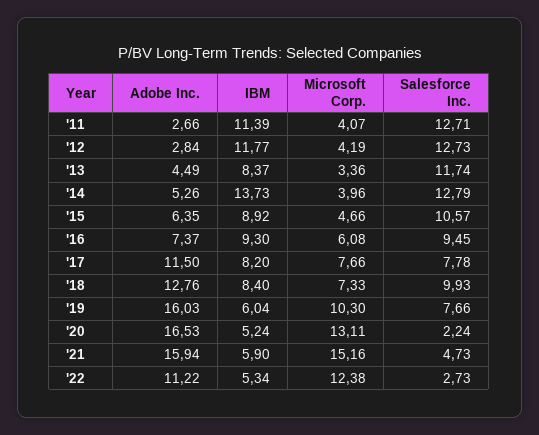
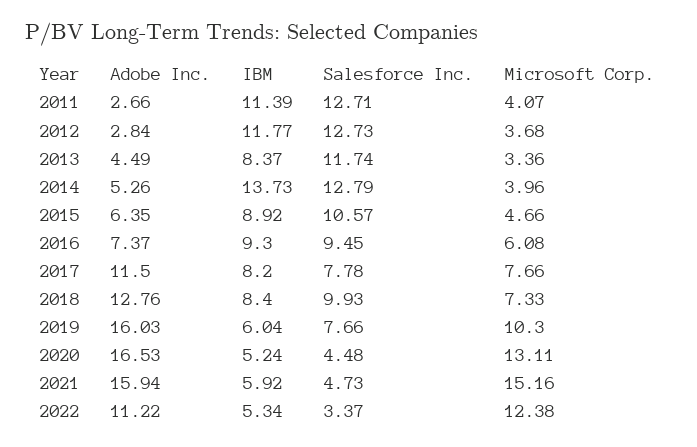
  {
    "Adobe Inc.": {
      "'11": 2.66,
      "'12": 2.84,
      "'13": 4.49,
      "'14": 5.26,
      "'15": 6.35,
      "'16": 7.37,
      "'17": 11.5,
      "'18": 12.76,
      "'19": 16.03,
      "'20": 16.53,
      "'21": 15.94,
      "'22": 11.22
    },
    "IBM": {
      "'11": 11.39,
      "'12": 11.77,
      "'13": 8.37,
      "'14": 13.73,
      "'15": 8.92,
      "'16": 9.3,
      "'17": 8.2,
      "'18": 8.4,
      "'19": 6.04,
      "'20": 5.24,
-     "'21": 5.9,
+     "'21": 5.92,
      "'22": 5.34
    },
    "Microsoft Corp.": {
      "'11": 4.07,
-     "'12": 4.19,
+     "'12": 3.68,
      "'13": 3.36,
      "'14": 3.96,
      "'15": 4.66,
      "'16": 6.08,
      "'17": 7.66,
      "'18": 7.33,
      "'19": 10.3,
      "'20": 13.11,
      "'21": 15.16,
      "'22": 12.38
    },
    "Salesforce Inc.": {
      "'11": 12.71,
      "'12": 12.73,
      "'13": 11.74,
      "'14": 12.79,
      "'15": 10.57,
      "'16": 9.45,
      "'17": 7.78,
      "'18": 9.93,
      "'19": 7.66,
-     "'20": 2.24,
+     "'20": 4.48,
      "'21": 4.73,
-     "'22": 2.73
+     "'22": 3.37
    }
  }

